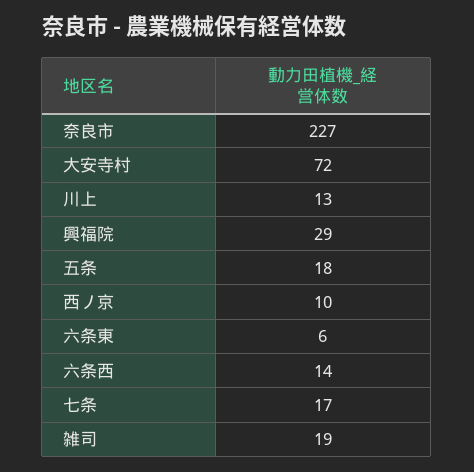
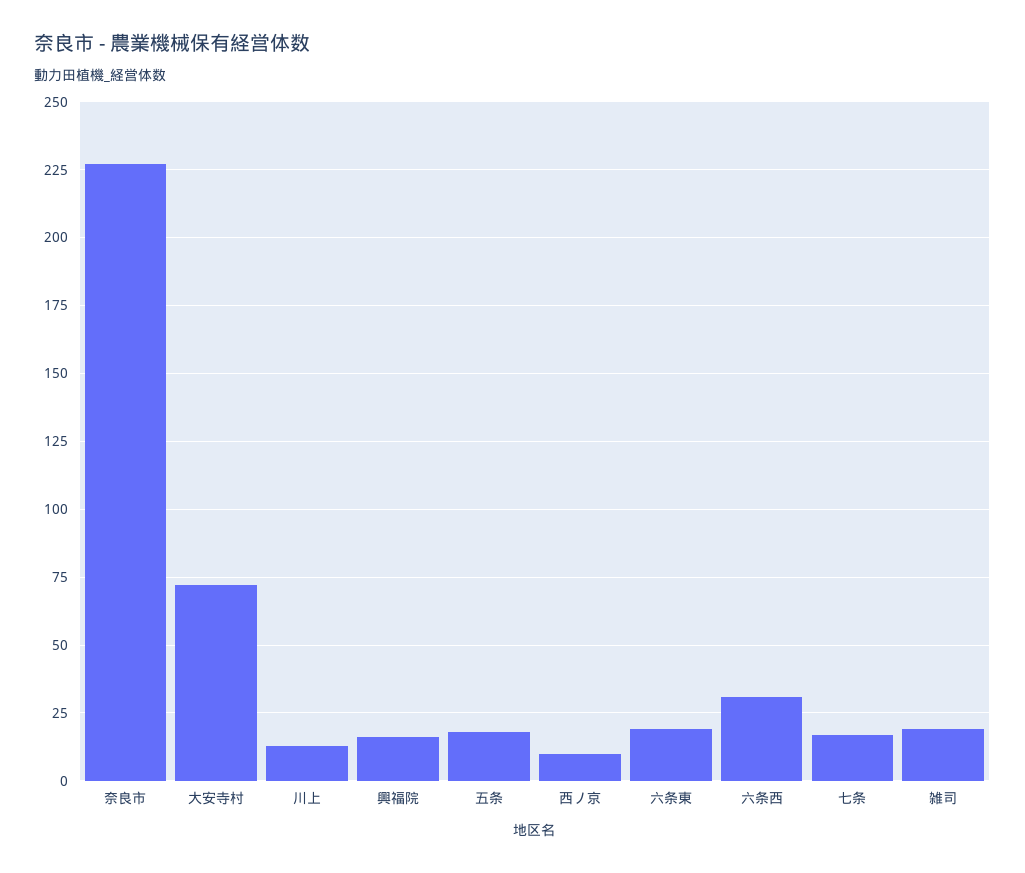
  {
    "奈良市": 227,
    "大安寺村": 72,
    "川上": 13,
-   "興福院": 29,
+   "興福院": 15,
    "五条": 18,
    "西ノ京": 10,
-   "六条東": 6,
+   "六条東": 20,
-   "六条西": 14,
+   "六条西": 30,
    "七条": 17,
    "雑司": 19
  }

